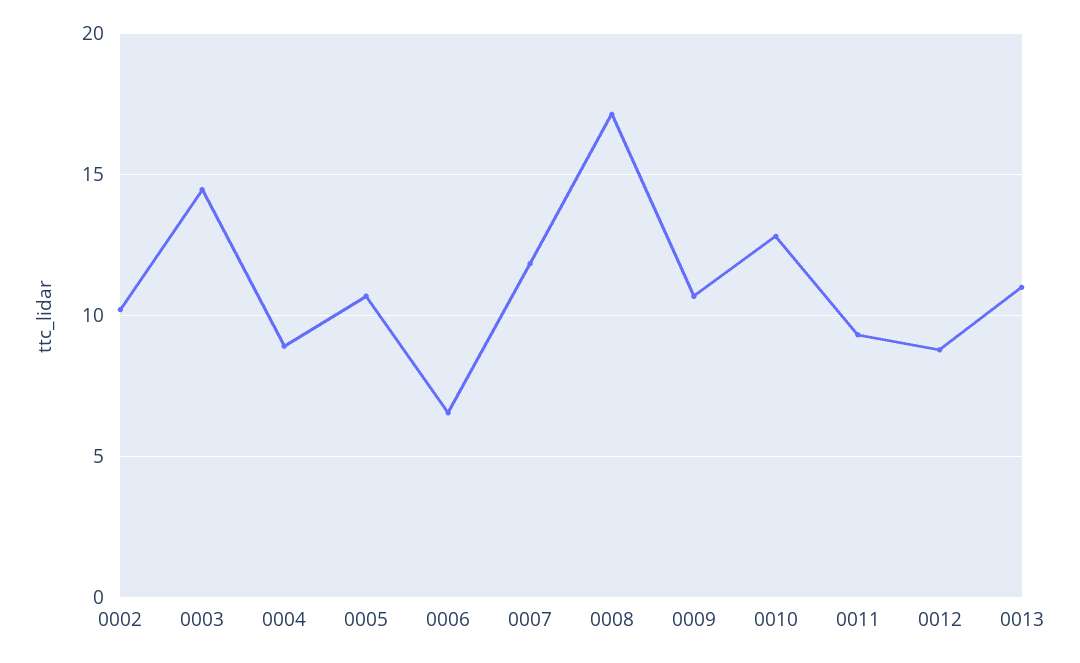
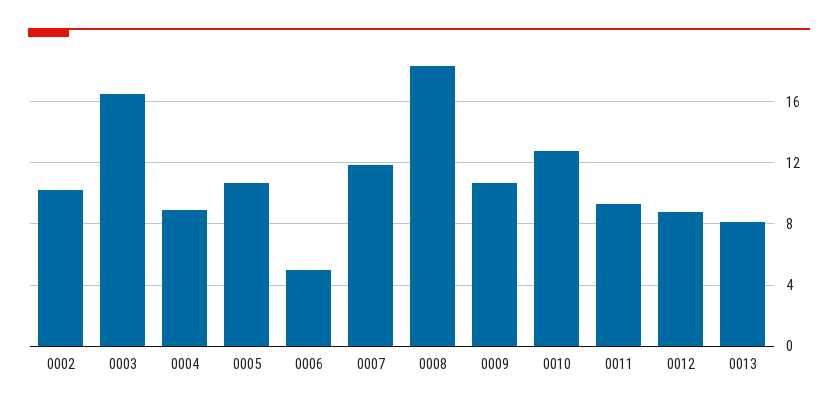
  {
    "0002": 10,
-   "0003": 14.5,
+   "0003": 16.5,
    "0004": 9,
    "0005": 10.5,
-   "0006": 6.5,
+   "0006": 5,
    "0007": 12,
-   "0008": 17,
+   "0008": 18.5,
    "0009": 10.5,
    "0010": 13,
    "0011": 9.5,
    "0012": 9,
-   "0013": 11
+   "0013": 8
  }

